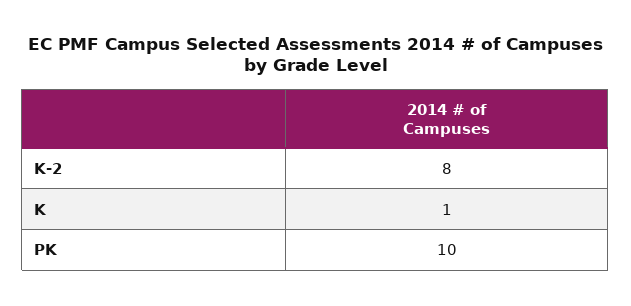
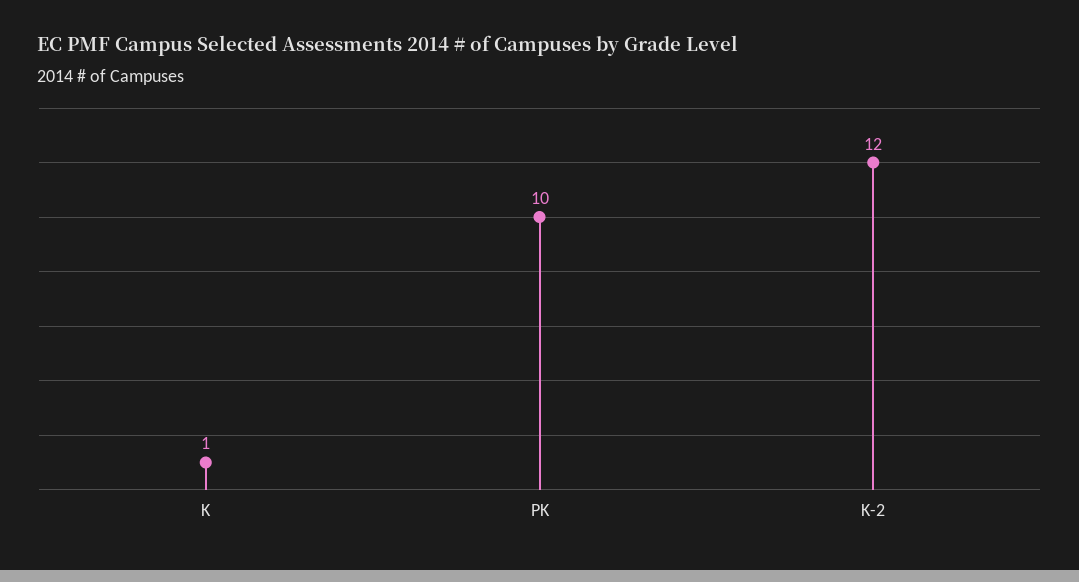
  {
-   "K-2": 8,
+   "K-2": 12,
    "K": 1,
    "PK": 10
  }

